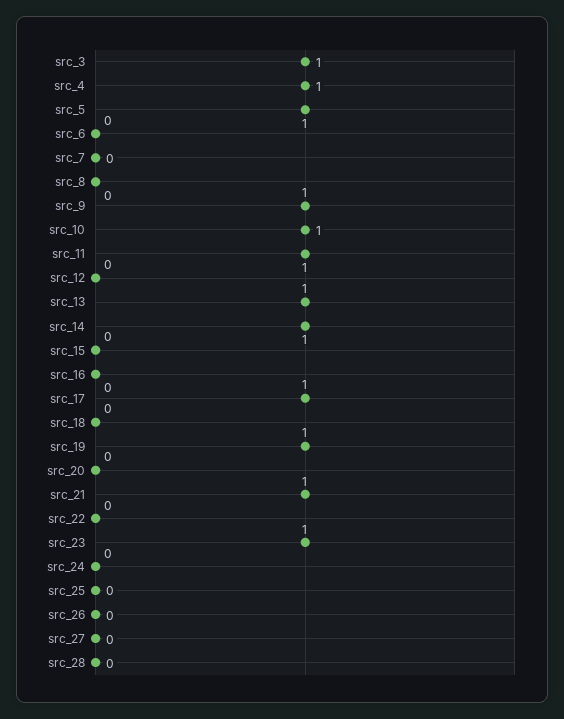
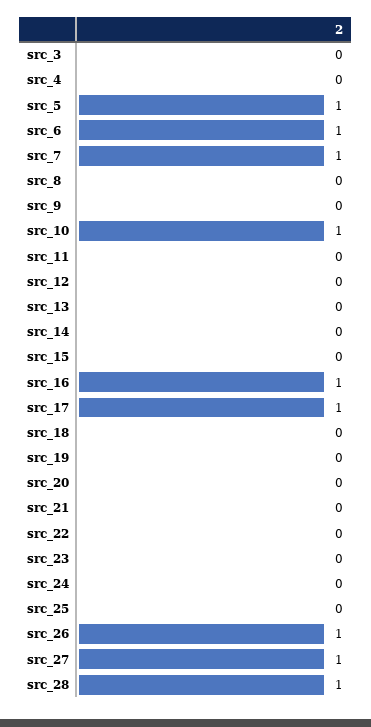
  {
-   "src_3": 1,
+   "src_3": 0,
-   "src_4": 1,
+   "src_4": 0,
    "src_5": 1,
-   "src_6": 0,
+   "src_6": 1,
-   "src_7": 0,
+   "src_7": 1,
    "src_8": 0,
-   "src_9": 1,
+   "src_9": 0,
    "src_10": 1,
-   "src_11": 1,
+   "src_11": 0,
    "src_12": 0,
-   "src_13": 1,
+   "src_13": 0,
-   "src_14": 1,
+   "src_14": 0,
    "src_15": 0,
-   "src_16": 0,
+   "src_16": 1,
    "src_17": 1,
    "src_18": 0,
-   "src_19": 1,
+   "src_19": 0,
    "src_20": 0,
-   "src_21": 1,
+   "src_21": 0,
    "src_22": 0,
-   "src_23": 1,
+   "src_23": 0,
    "src_24": 0,
    "src_25": 0,
-   "src_26": 0,
+   "src_26": 1,
-   "src_27": 0,
+   "src_27": 1,
-   "src_28": 0
+   "src_28": 1
  }

